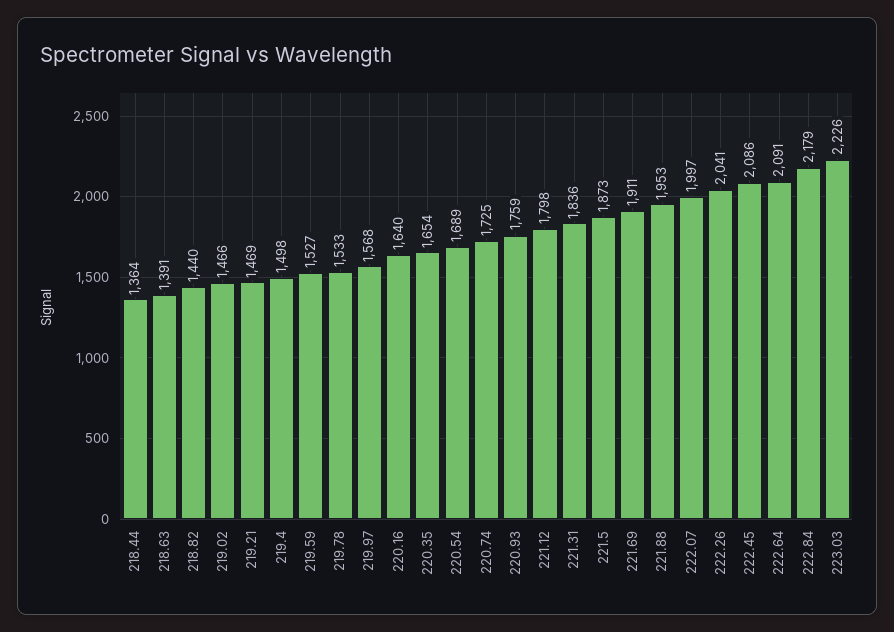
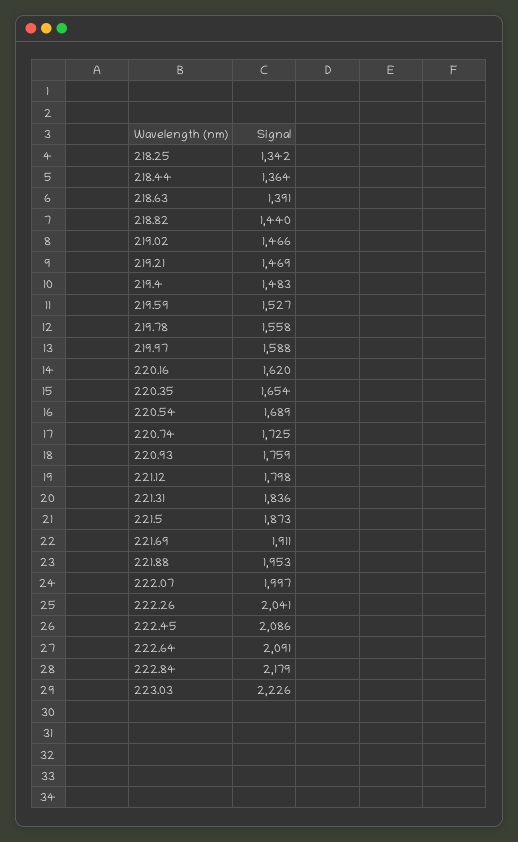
  {
    "218.44": 1364,
    "218.63": 1391,
    "218.82": 1440,
    "219.02": 1466,
    "219.21": 1469,
-   "219.4": 1498,
+   "219.4": 1483,
    "219.59": 1527,
-   "219.78": 1533,
+   "219.78": 1558,
-   "219.97": 1568,
+   "219.97": 1588,
-   "220.16": 1640,
+   "220.16": 1620,
    "220.35": 1654,
    "220.54": 1689,
    "220.74": 1725,
    "220.93": 1759,
    "221.12": 1798,
    "221.31": 1836,
    "221.5": 1873,
    "221.69": 1911,
    "221.88": 1953,
    "222.07": 1997,
    "222.26": 2041,
    "222.45": 2086,
    "222.64": 2091,
    "222.84": 2179,
-   "223.03": 2226
+   "223.03": 2226,
+   "218.25": 1342
  }

